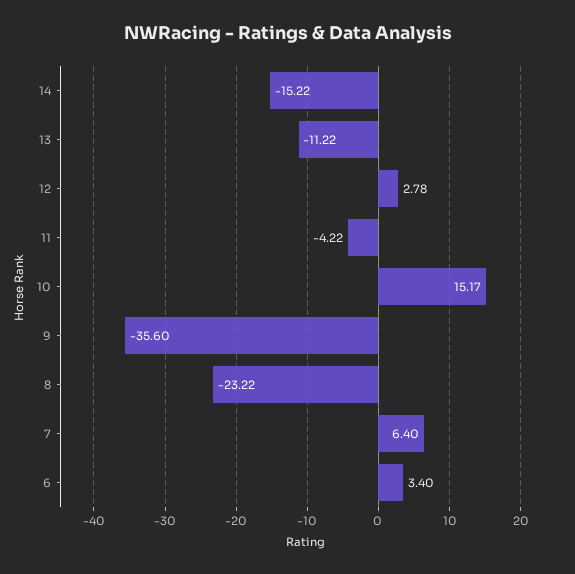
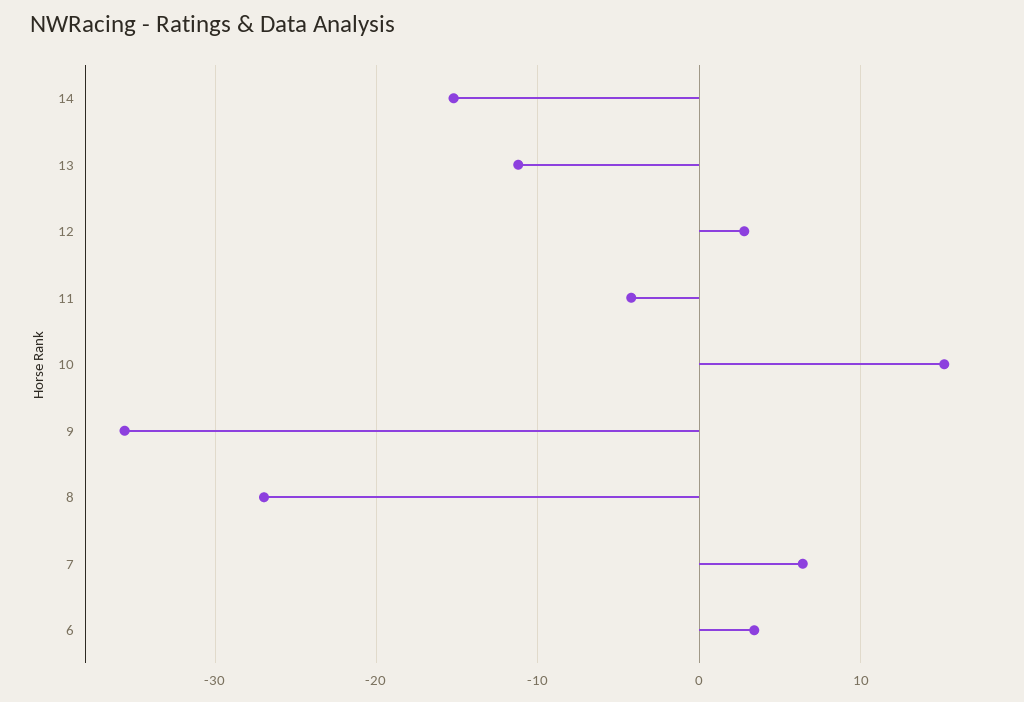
  {
    "14": -15.22,
    "13": -11.22,
    "12": 2.78,
    "11": -4.22,
    "10": 15.17,
    "9": -35.6,
-   "8": -23.22,
+   "8": -27,
    "7": 6.4,
    "6": 3.4
  }

